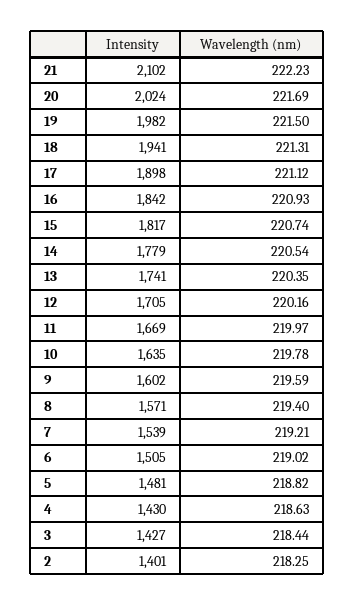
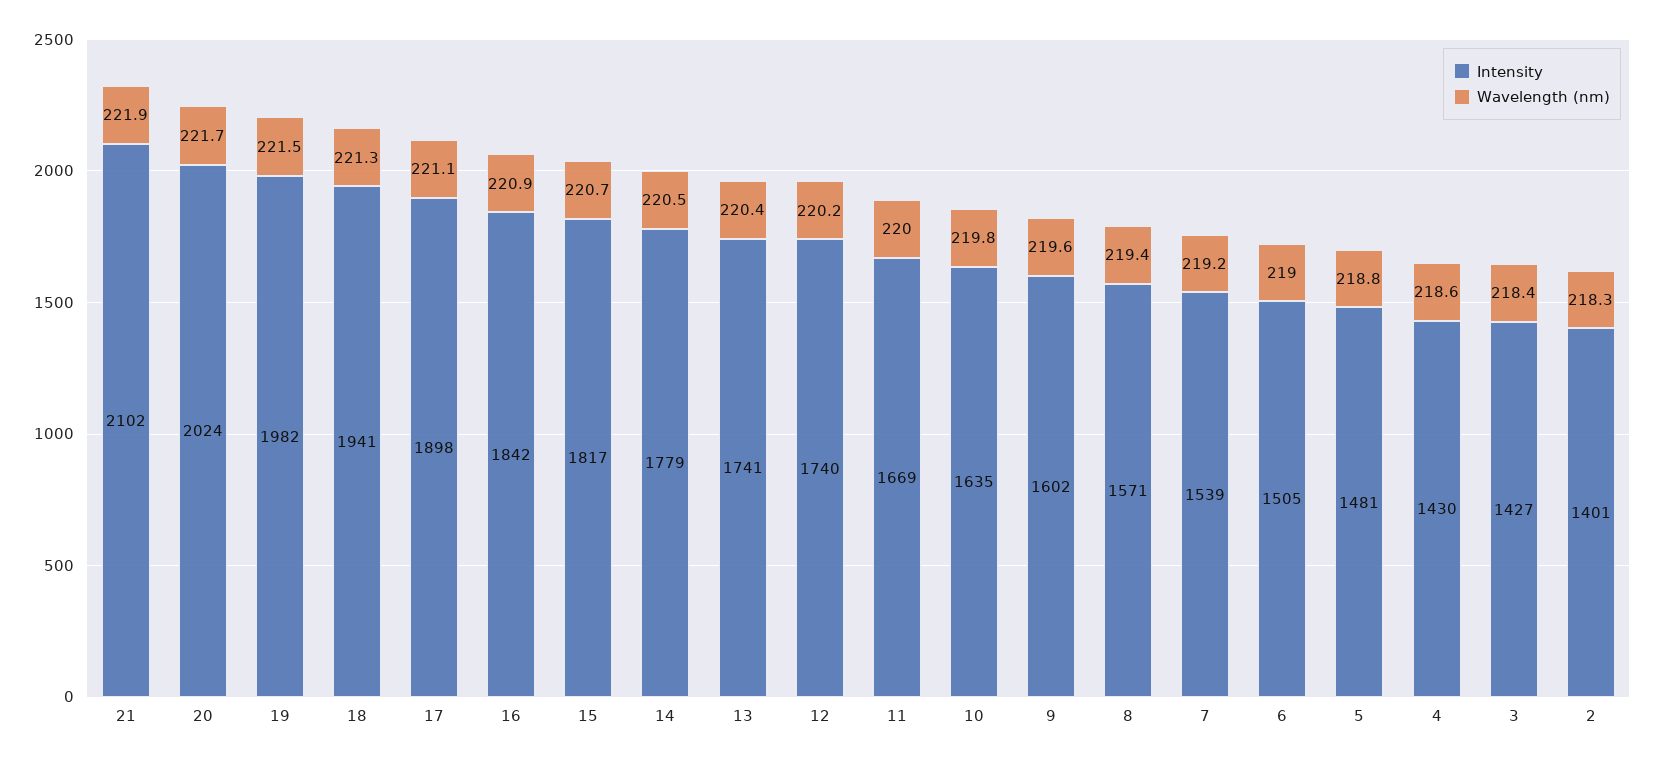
  {
    "Intensity": {
      "21": 2102,
      "20": 2024,
      "19": 1982,
      "18": 1941,
      "17": 1898,
      "16": 1842,
      "15": 1817,
      "14": 1779,
      "13": 1741,
-     "12": 1705,
+     "12": 1740,
      "11": 1669,
      "10": 1635,
      "9": 1602,
      "8": 1571,
      "7": 1539,
      "6": 1505,
      "5": 1481,
      "4": 1430,
      "3": 1427,
      "2": 1401
    },
    "Wavelength (nm)": {
-     "21": 222.23,
+     "21": 221.9,
      "20": 221.69,
      "19": 221.5,
      "18": 221.31,
      "17": 221.12,
      "16": 220.93,
      "15": 220.74,
      "14": 220.54,
      "13": 220.35,
      "12": 220.16,
      "11": 219.97,
      "10": 219.78,
      "9": 219.59,
      "8": 219.4,
      "7": 219.21,
      "6": 219.02,
      "5": 218.82,
      "4": 218.63,
      "3": 218.44,
      "2": 218.25
    }
  }

